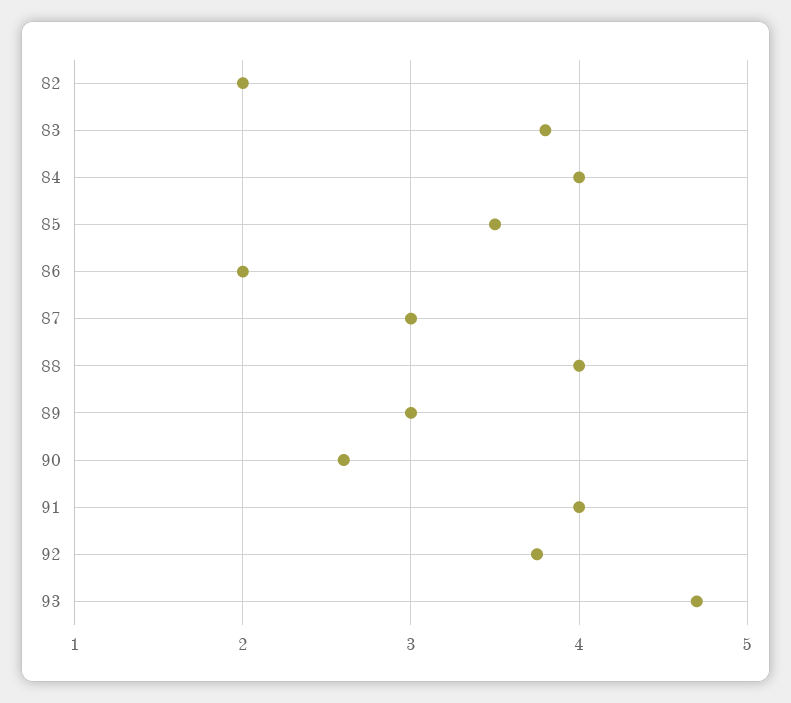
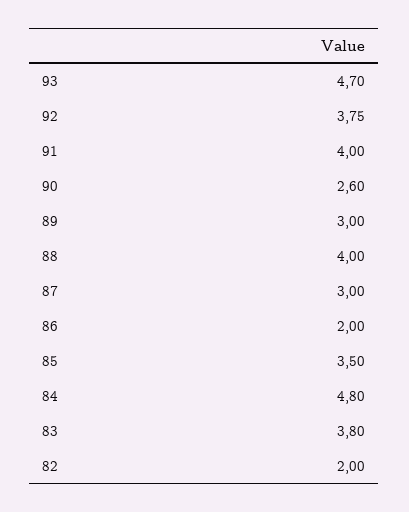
  {
    "82": 2,
    "83": 3.8,
-   "84": 4,
+   "84": 4.8,
    "85": 3.5,
    "86": 2,
    "87": 3,
    "88": 4,
    "89": 3,
    "90": 2.6,
    "91": 4,
    "92": 3.75,
    "93": 4.7
  }

